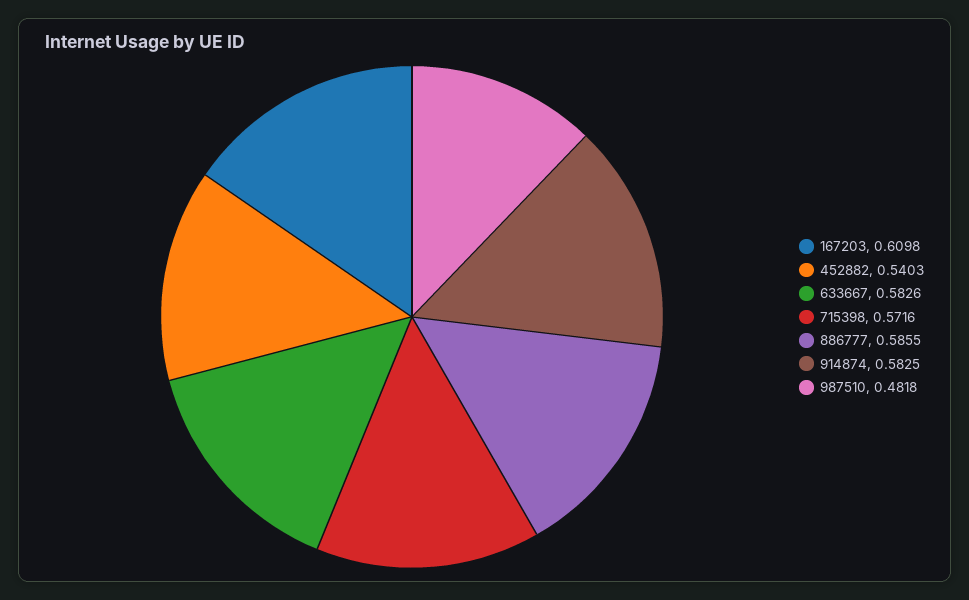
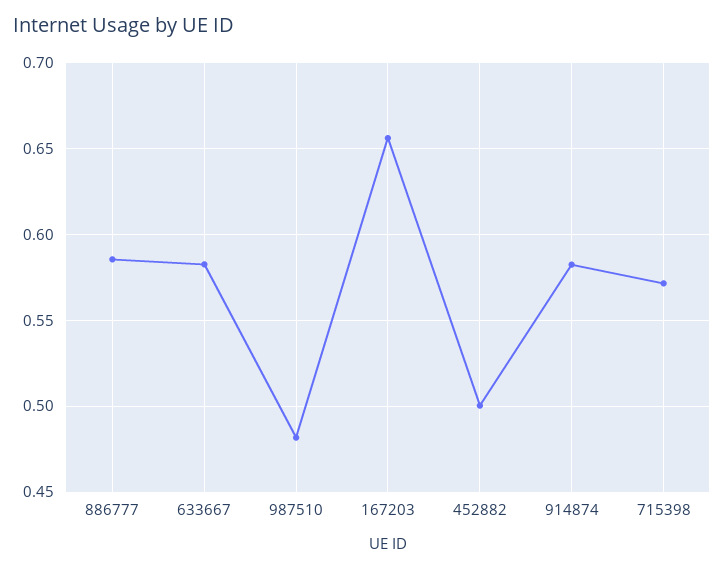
  {
-   "167203": 0.6098,
+   "167203": 0.655,
-   "452882": 0.5403,
+   "452882": 0.5,
    "633667": 0.5826,
    "715398": 0.5716,
    "886777": 0.5855,
    "914874": 0.5825,
    "987510": 0.4818
  }

